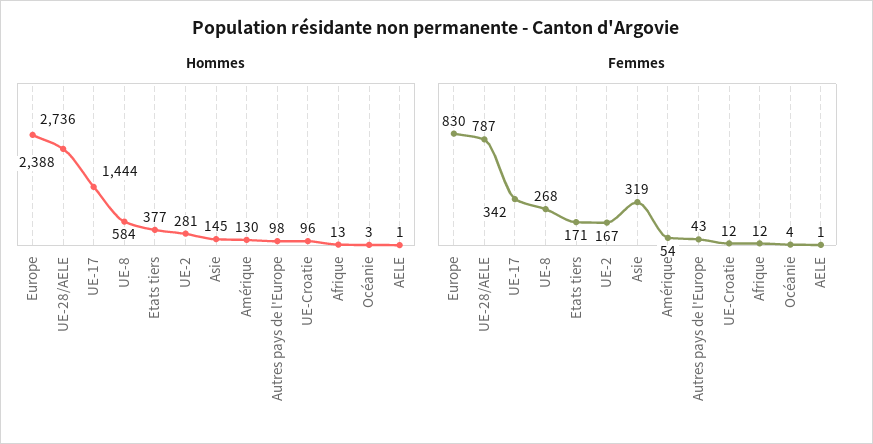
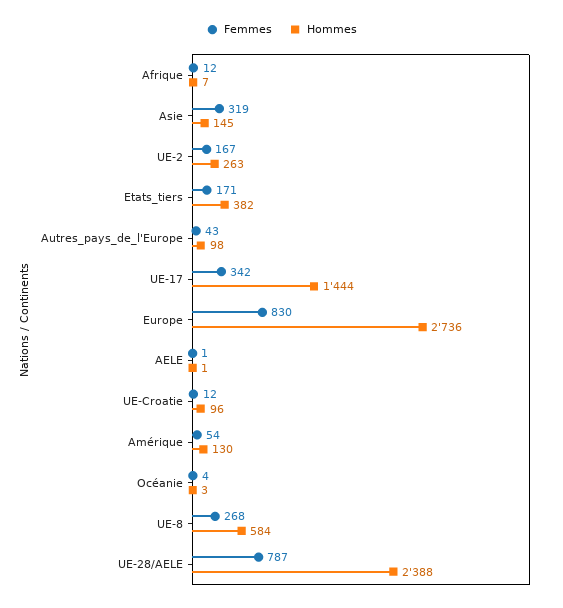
  {
    "Hommes": {
      "Europe": 2736,
      "UE-28/AELE": 2388,
      "UE-17": 1444,
      "UE-8": 584,
-     "Etats tiers": 377,
+     "Etats tiers": 382,
-     "UE-2": 281,
+     "UE-2": 263,
      "Asie": 145,
      "Amérique": 130,
      "Autres pays de l'Europe": 98,
      "UE-Croatie": 96,
-     "Afrique": 13,
+     "Afrique": 7,
      "Océanie": 3,
      "AELE": 1
    },
    "Femmes": {
      "Europe": 830,
      "UE-28/AELE": 787,
      "UE-17": 342,
      "UE-8": 268,
      "Etats tiers": 171,
      "UE-2": 167,
      "Asie": 319,
      "Amérique": 54,
      "Autres pays de l'Europe": 43,
      "UE-Croatie": 12,
      "Afrique": 12,
      "Océanie": 4,
      "AELE": 1
    }
  }

